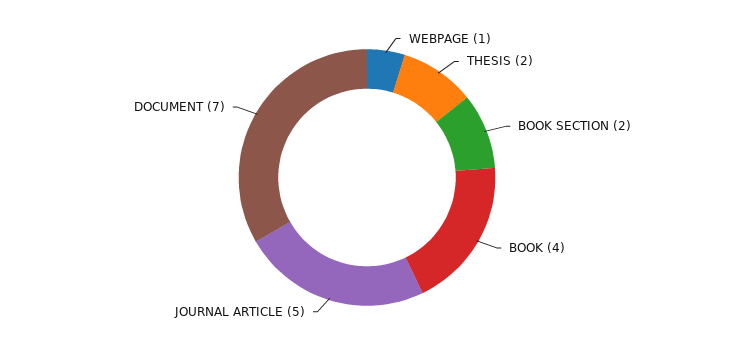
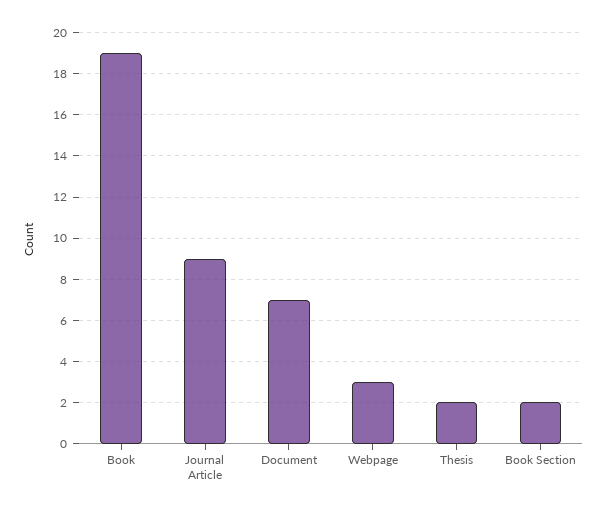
  {
-   "WEBPAGE": 1,
+   "WEBPAGE": 3,
    "THESIS": 2,
    "BOOK SECTION": 2,
-   "BOOK": 4,
+   "BOOK": 19,
-   "JOURNAL ARTICLE": 5,
+   "JOURNAL ARTICLE": 9,
    "DOCUMENT": 7
  }

